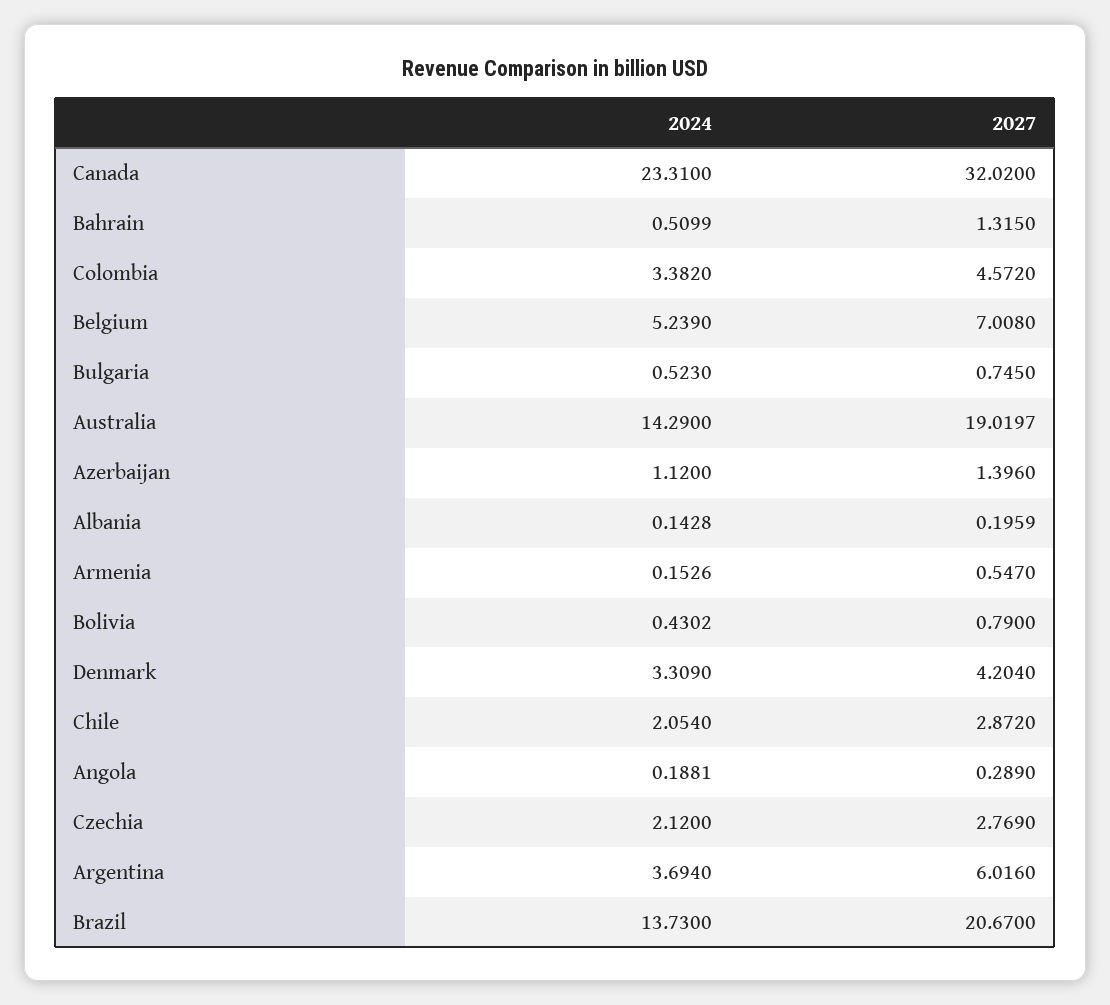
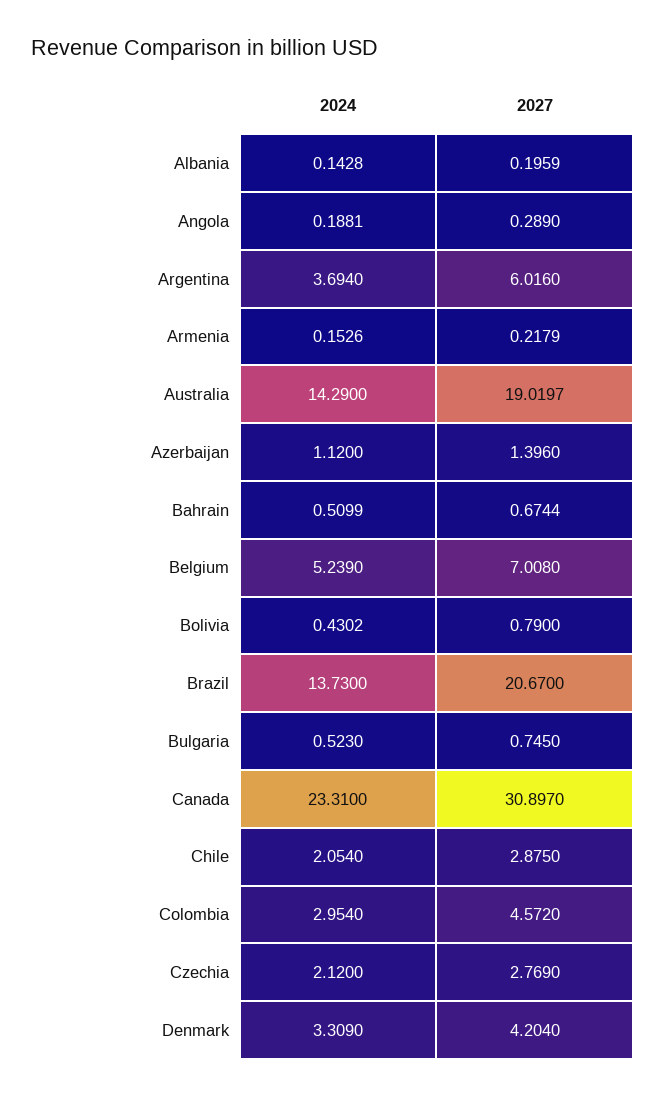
  {
    "2024": {
      "Canada": 23.31,
      "Bahrain": 0.5099,
-     "Colombia": 3.382,
+     "Colombia": 2.954,
      "Belgium": 5.239,
      "Bulgaria": 0.523,
      "Australia": 14.29,
      "Azerbaijan": 1.12,
      "Albania": 0.1428,
      "Armenia": 0.1526,
      "Bolivia": 0.4302,
      "Denmark": 3.309,
      "Chile": 2.054,
      "Angola": 0.1881,
      "Czechia": 2.12,
      "Argentina": 3.694,
      "Brazil": 13.73
    },
    "2027": {
-     "Canada": 32.02,
+     "Canada": 30.897,
-     "Bahrain": 1.315,
+     "Bahrain": 0.6744,
      "Colombia": 4.572,
      "Belgium": 7.008,
      "Bulgaria": 0.745,
      "Australia": 19.0197,
      "Azerbaijan": 1.396,
      "Albania": 0.1959,
-     "Armenia": 0.547,
+     "Armenia": 0.2179,
      "Bolivia": 0.79,
      "Denmark": 4.204,
-     "Chile": 2.872,
+     "Chile": 2.875,
      "Angola": 0.289,
      "Czechia": 2.769,
      "Argentina": 6.016,
      "Brazil": 20.67
    }
  }

